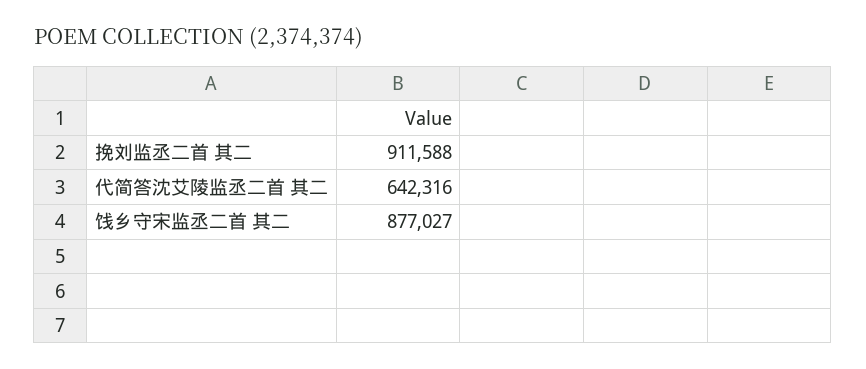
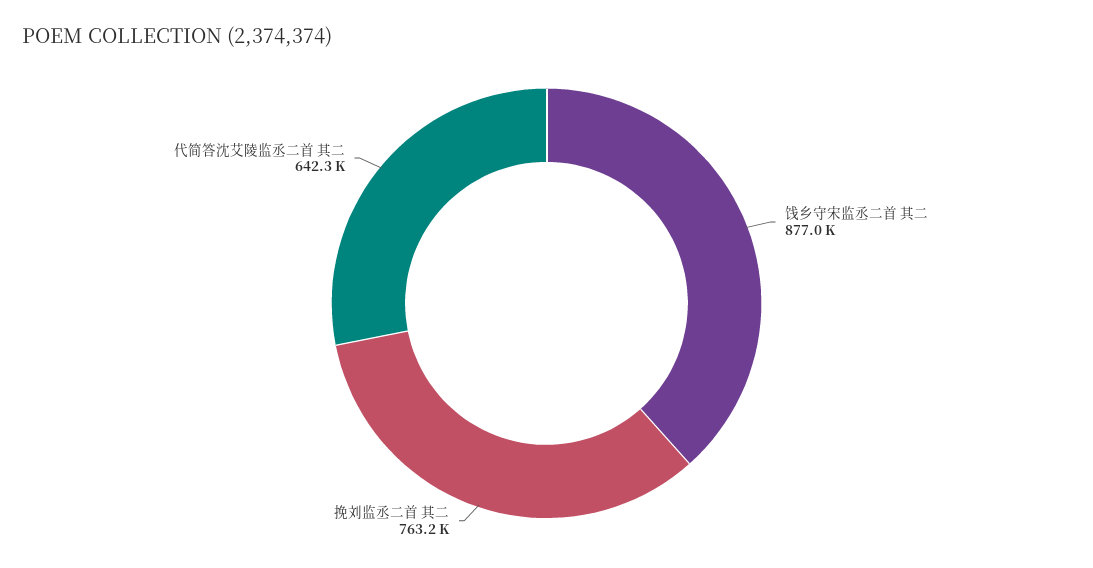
  {
-   "挽刘监丞二首 其二": 911588,
+   "挽刘监丞二首 其二": 763200,
    "代简答沈艾陵监丞二首 其二": 642316,
    "饯乡守宋监丞二首 其二": 877027
  }

